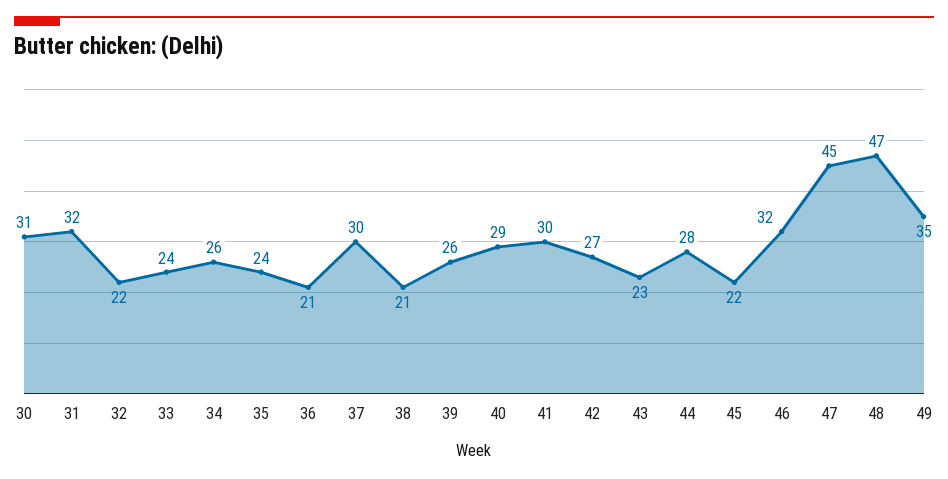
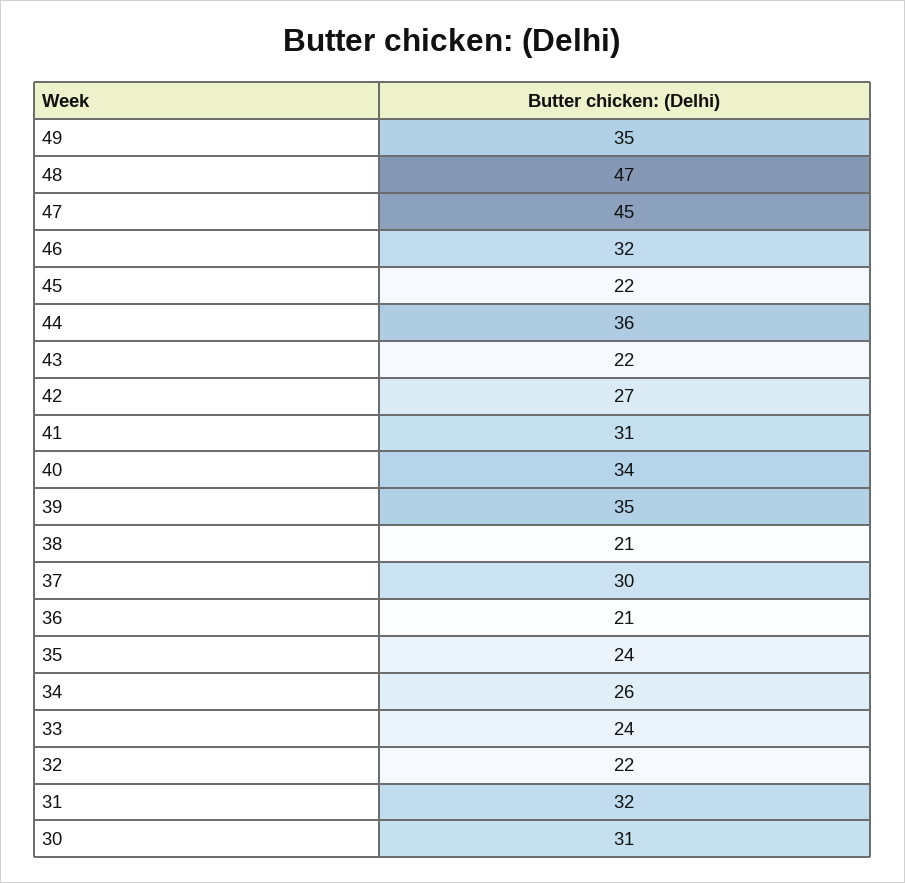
  {
    "30": 31,
    "31": 32,
    "32": 22,
    "33": 24,
    "34": 26,
    "35": 24,
    "36": 21,
    "37": 30,
    "38": 21,
-   "39": 26,
+   "39": 35,
-   "40": 29,
+   "40": 34,
-   "41": 30,
+   "41": 31,
    "42": 27,
-   "43": 23,
+   "43": 22,
-   "44": 28,
+   "44": 36,
    "45": 22,
    "46": 32,
    "47": 45,
    "48": 47,
    "49": 35
  }

